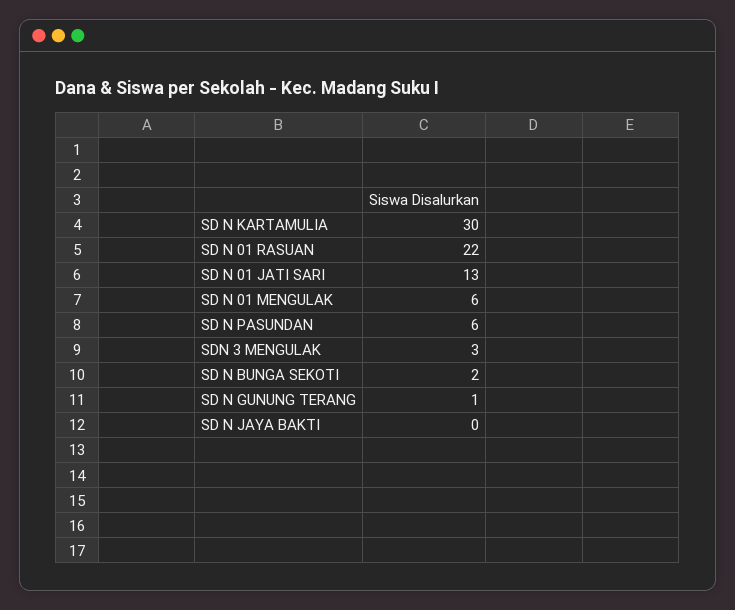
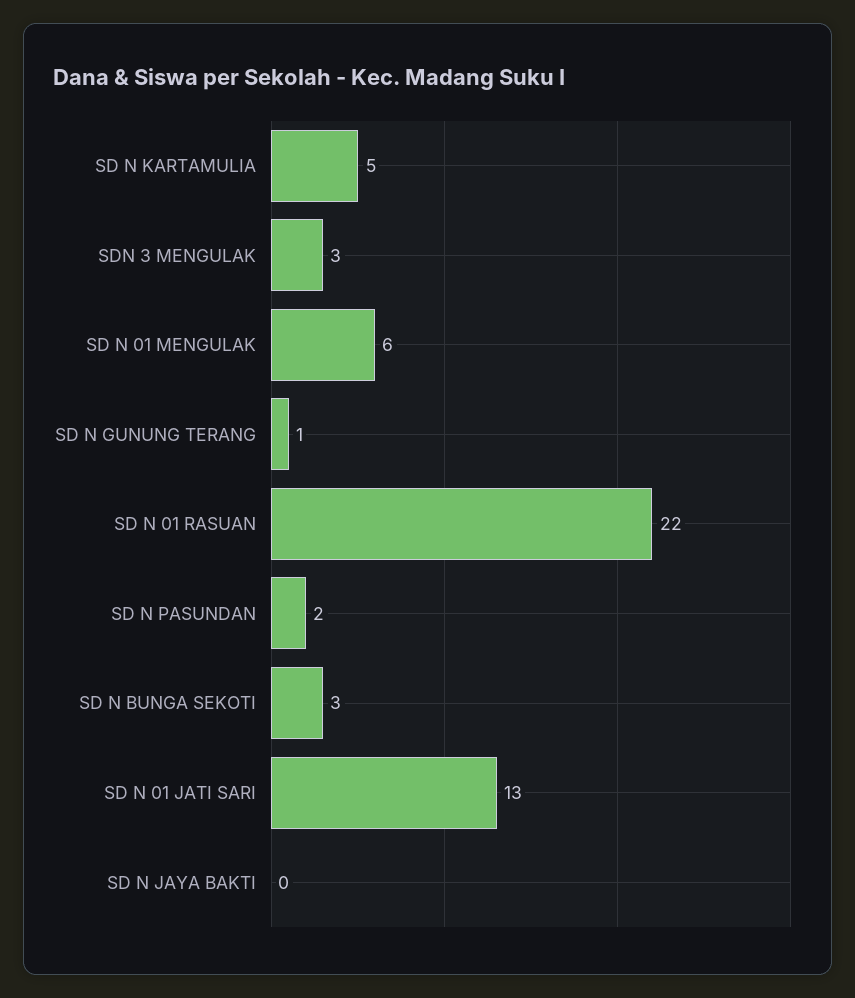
  {
-   "SD N KARTAMULIA": 30,
+   "SD N KARTAMULIA": 5,
    "SD N 01 RASUAN": 22,
    "SD N 01 JATI SARI": 13,
    "SD N 01 MENGULAK": 6,
-   "SD N PASUNDAN": 6,
+   "SD N PASUNDAN": 2,
    "SDN 3 MENGULAK": 3,
-   "SD N BUNGA SEKOTI": 2,
+   "SD N BUNGA SEKOTI": 3,
    "SD N GUNUNG TERANG": 1,
    "SD N JAYA BAKTI": 0
  }

